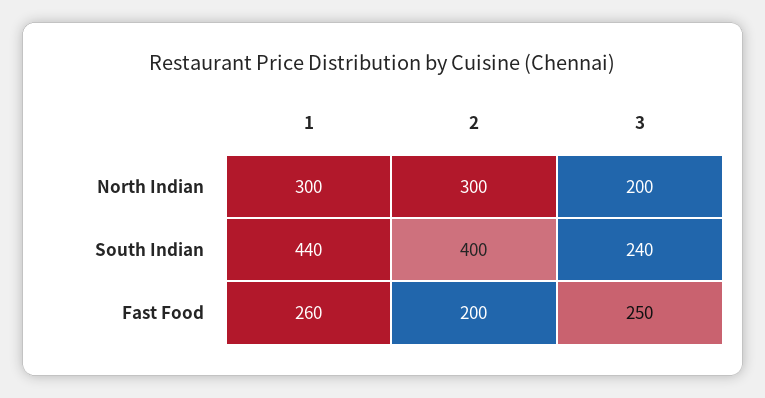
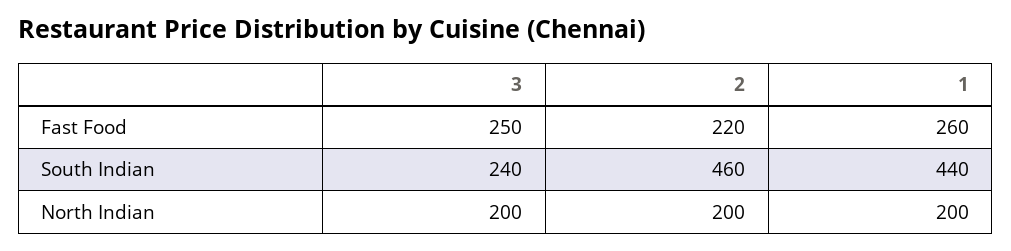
  {
    "1": {
-     "North Indian": 300,
+     "North Indian": 200,
      "South Indian": 440,
      "Fast Food": 260
    },
    "2": {
-     "North Indian": 300,
+     "North Indian": 200,
-     "South Indian": 400,
+     "South Indian": 460,
-     "Fast Food": 200
+     "Fast Food": 220
    },
    "3": {
      "North Indian": 200,
      "South Indian": 240,
      "Fast Food": 250
    }
  }

